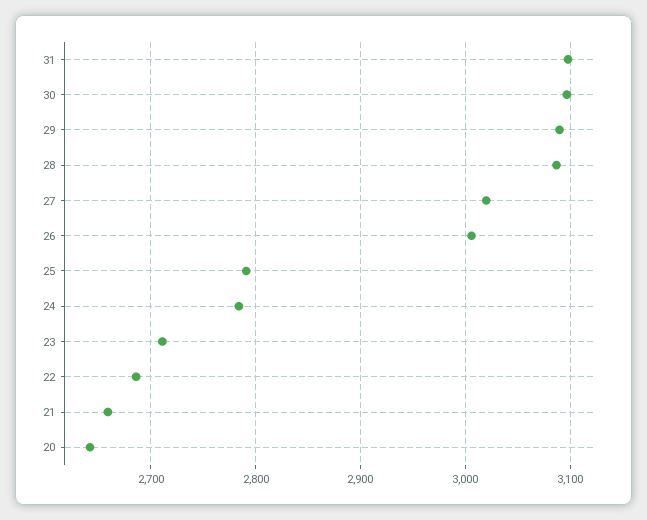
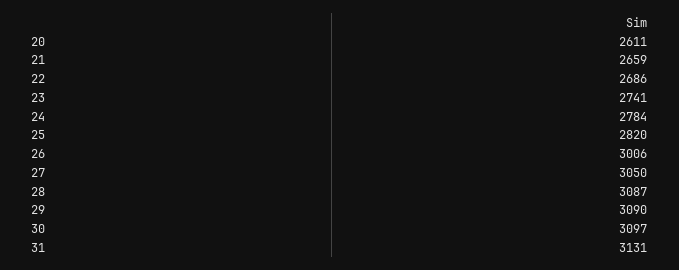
  {
-   "31": 3100,
+   "31": 3131,
    "30": 3097,
    "29": 3090,
    "28": 3087,
-   "27": 3020,
+   "27": 3050,
    "26": 3006,
-   "25": 2790,
+   "25": 2820,
    "24": 2784,
-   "23": 2710,
+   "23": 2741,
    "22": 2686,
    "21": 2659,
-   "20": 2640
+   "20": 2611
  }

